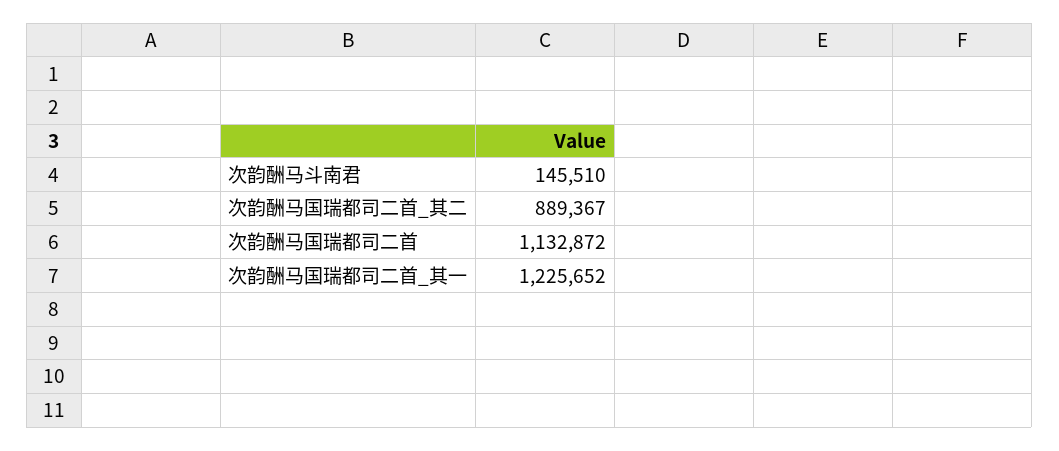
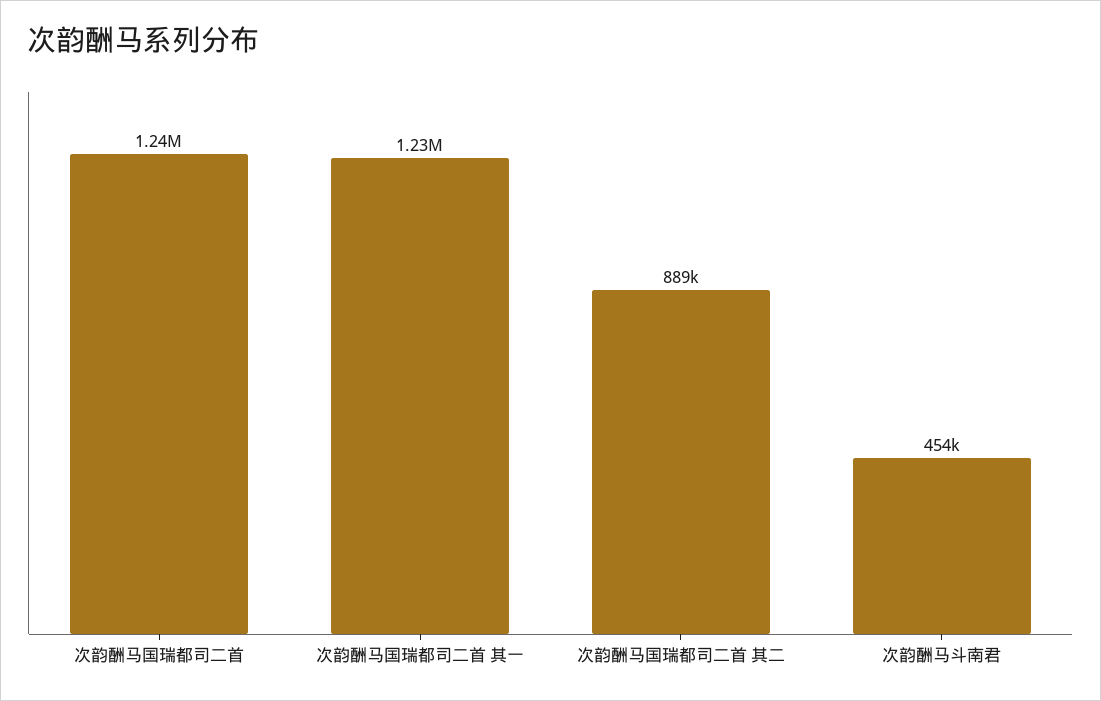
  {
-   "次韵酬马斗南君": 145510,
+   "次韵酬马斗南君": 454000,
    "次韵酬马国瑞都司二首_其二": 889367,
-   "次韵酬马国瑞都司二首": 1132872,
+   "次韵酬马国瑞都司二首": 1240000,
    "次韵酬马国瑞都司二首_其一": 1225652
  }

